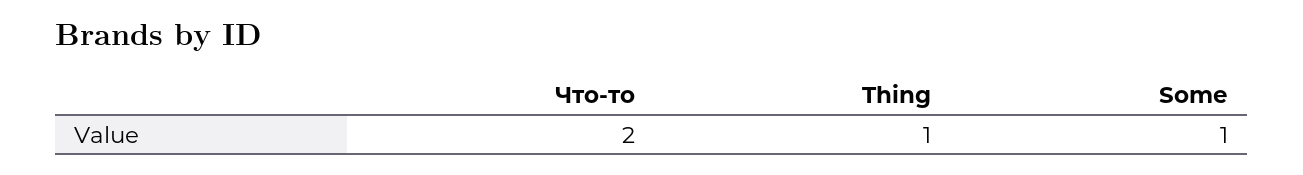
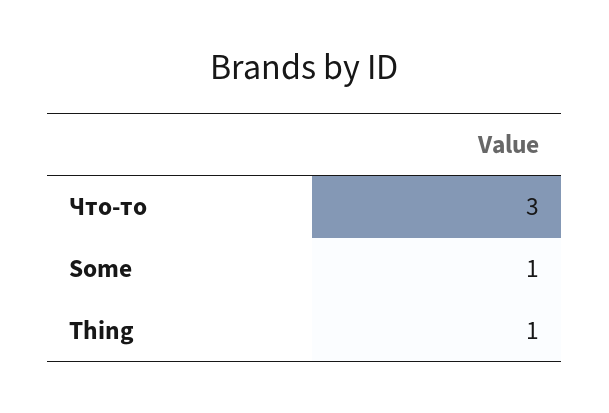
  {
-   "Что-то": 2,
+   "Что-то": 3,
    "Thing": 1,
    "Some": 1
  }

